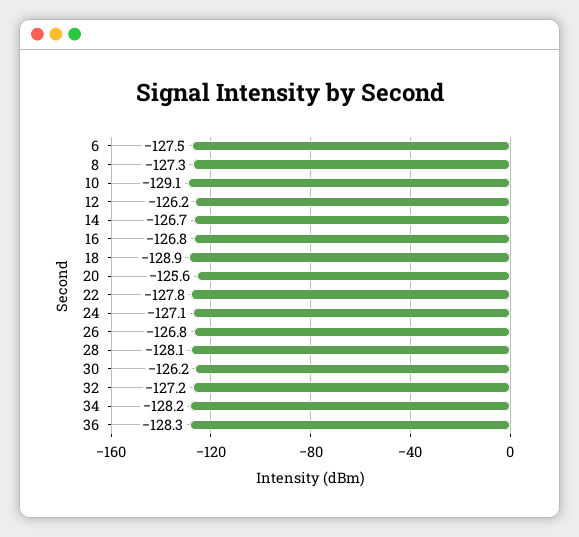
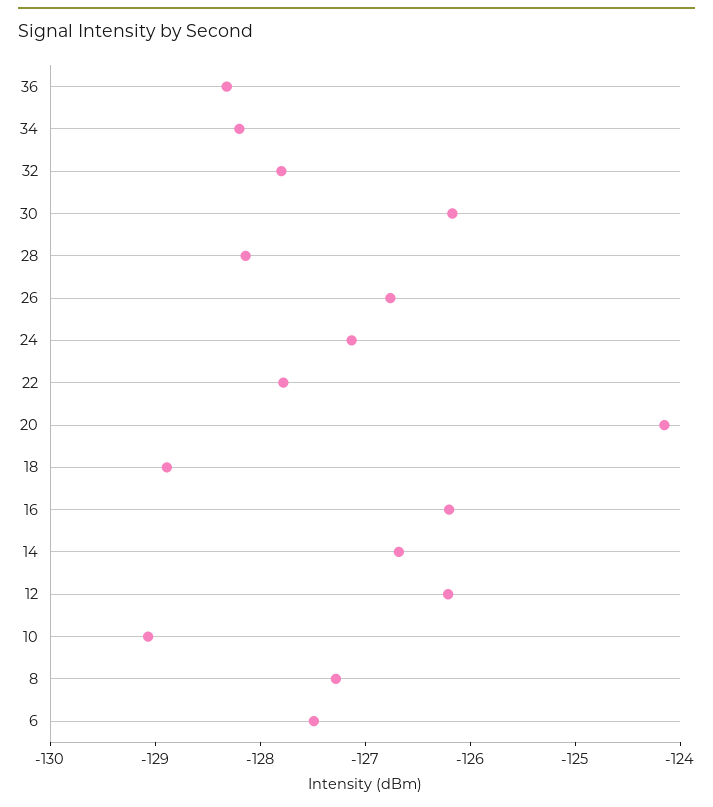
  {
    "6": -127.5,
    "8": -127.3,
    "10": -129.1,
    "12": -126.2,
    "14": -126.7,
-   "16": -126.8,
+   "16": -126.2,
    "18": -128.9,
-   "20": -125.6,
+   "20": -124.2,
    "22": -127.8,
    "24": -127.1,
    "26": -126.8,
    "28": -128.1,
    "30": -126.2,
-   "32": -127.2,
+   "32": -127.8,
    "34": -128.2,
    "36": -128.3
  }

